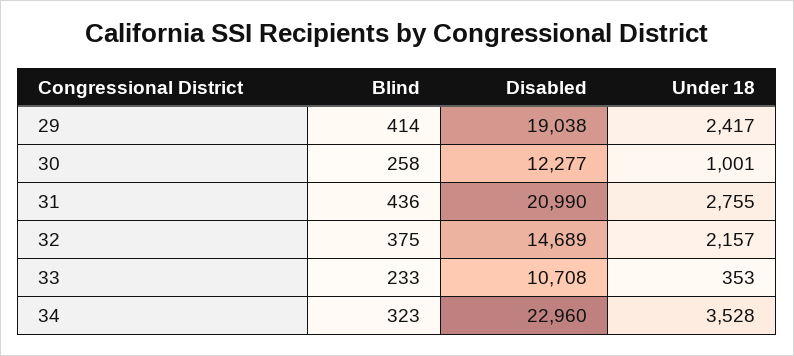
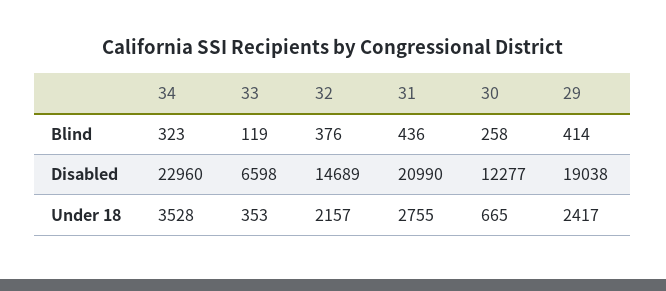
  {
    "Blind": {
      "29": 414,
      "30": 258,
      "31": 436,
-     "32": 375,
+     "32": 376,
-     "33": 233,
+     "33": 119,
      "34": 323
    },
    "Disabled": {
      "29": 19038,
      "30": 12277,
      "31": 20990,
      "32": 14689,
-     "33": 10708,
+     "33": 6598,
      "34": 22960
    },
    "Under 18": {
      "29": 2417,
-     "30": 1001,
+     "30": 665,
      "31": 2755,
      "32": 2157,
      "33": 353,
      "34": 3528
    }
  }

